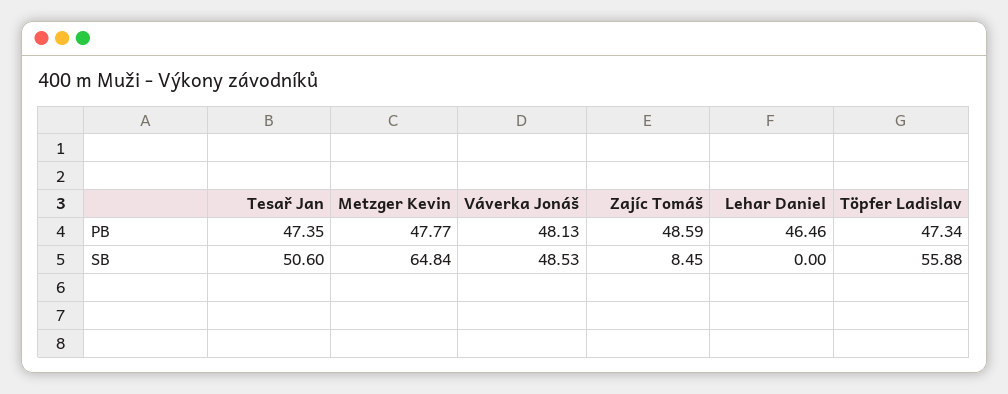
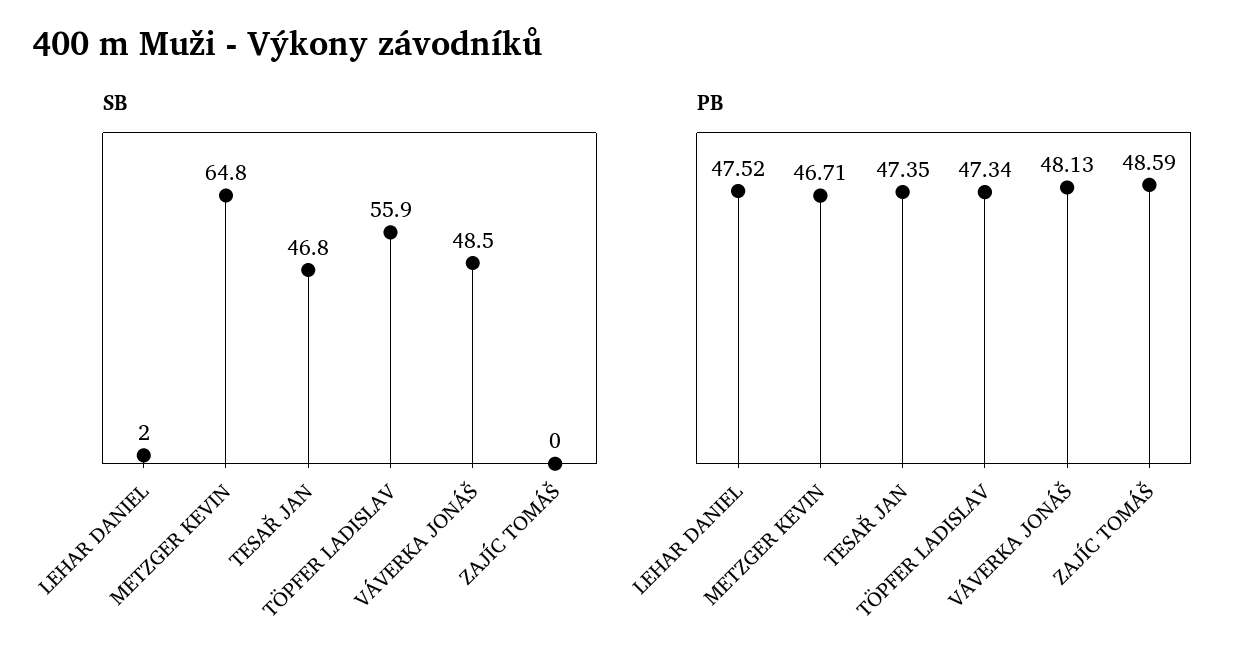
  {
    "PB": {
      "Tesař Jan": 47.35,
-     "Metzger Kevin": 47.77,
+     "Metzger Kevin": 46.71,
      "Váverka Jonáš": 48.13,
      "Zajíc Tomáš": 48.59,
-     "Lehar Daniel": 46.46,
+     "Lehar Daniel": 47.52,
      "Töpfer Ladislav": 47.34
    },
    "SB": {
-     "Tesař Jan": 50.6,
+     "Tesař Jan": 46.8,
      "Metzger Kevin": 64.84,
      "Váverka Jonáš": 48.53,
-     "Zajíc Tomáš": 8.45,
+     "Zajíc Tomáš": 0,
-     "Lehar Daniel": 0,
+     "Lehar Daniel": 2,
      "Töpfer Ladislav": 55.88
    }
  }

